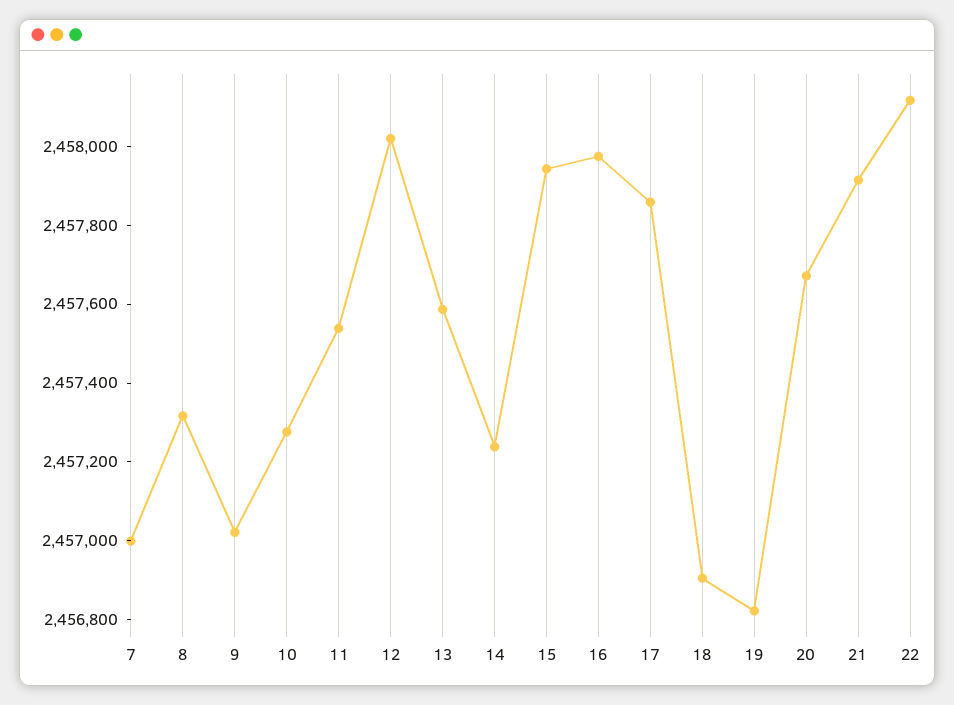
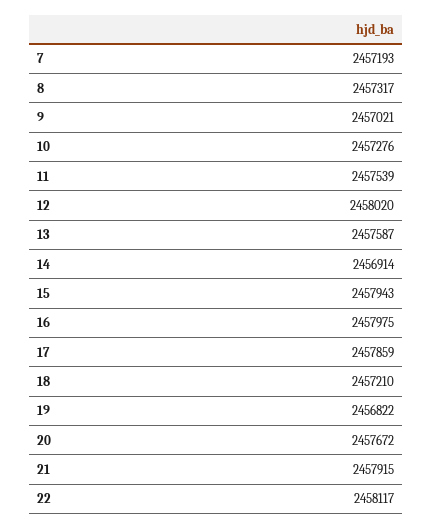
  {
-   "7": 2457000,
+   "7": 2457193,
    "8": 2457317,
    "9": 2457021,
    "10": 2457276,
    "11": 2457539,
    "12": 2458020,
    "13": 2457587,
-   "14": 2457250,
+   "14": 2456914,
    "15": 2457943,
    "16": 2457975,
    "17": 2457859,
-   "18": 2456900,
+   "18": 2457210,
    "19": 2456822,
    "20": 2457672,
    "21": 2457915,
    "22": 2458117
  }

